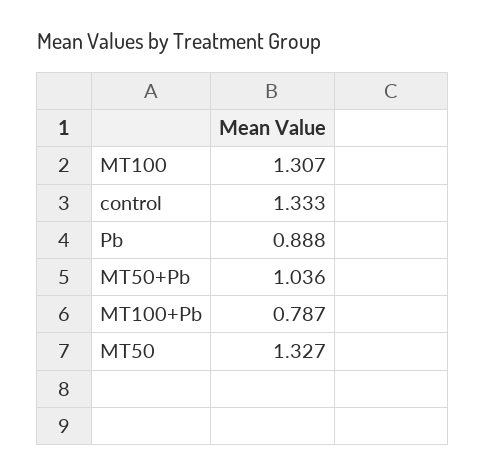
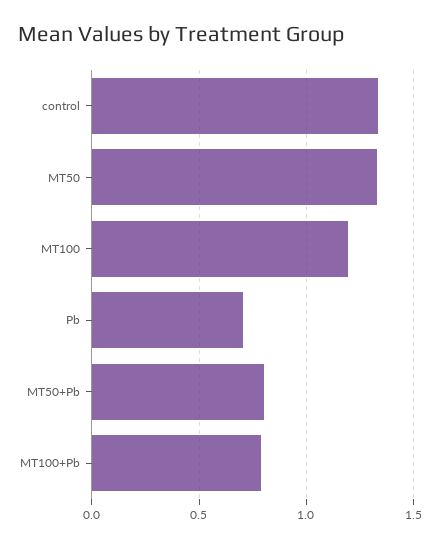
  {
-   "MT100": 1.307,
+   "MT100": 1.2,
    "control": 1.333,
-   "Pb": 0.888,
+   "Pb": 0.7,
-   "MT50+Pb": 1.036,
+   "MT50+Pb": 0.8,
    "MT100+Pb": 0.787,
    "MT50": 1.327
  }

